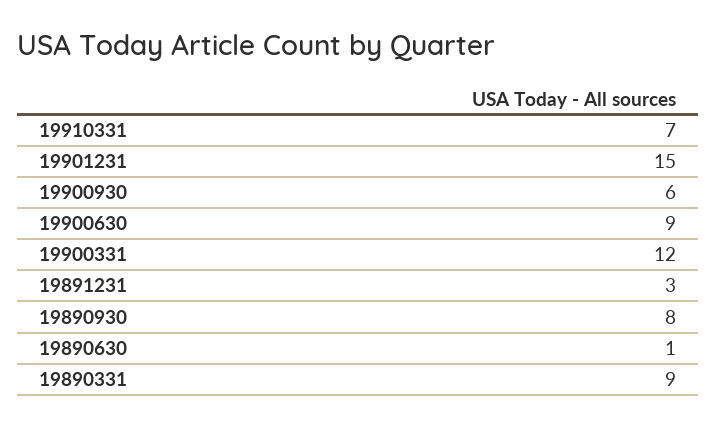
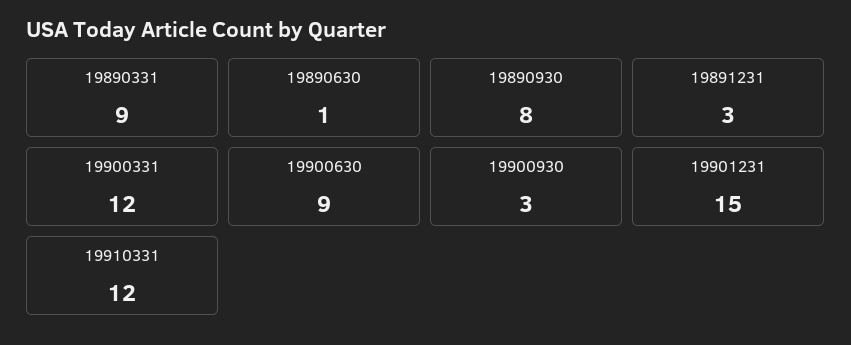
  {
-   "19910331": 7,
+   "19910331": 12,
    "19901231": 15,
-   "19900930": 6,
+   "19900930": 3,
    "19900630": 9,
    "19900331": 12,
    "19891231": 3,
    "19890930": 8,
    "19890630": 1,
    "19890331": 9
  }

